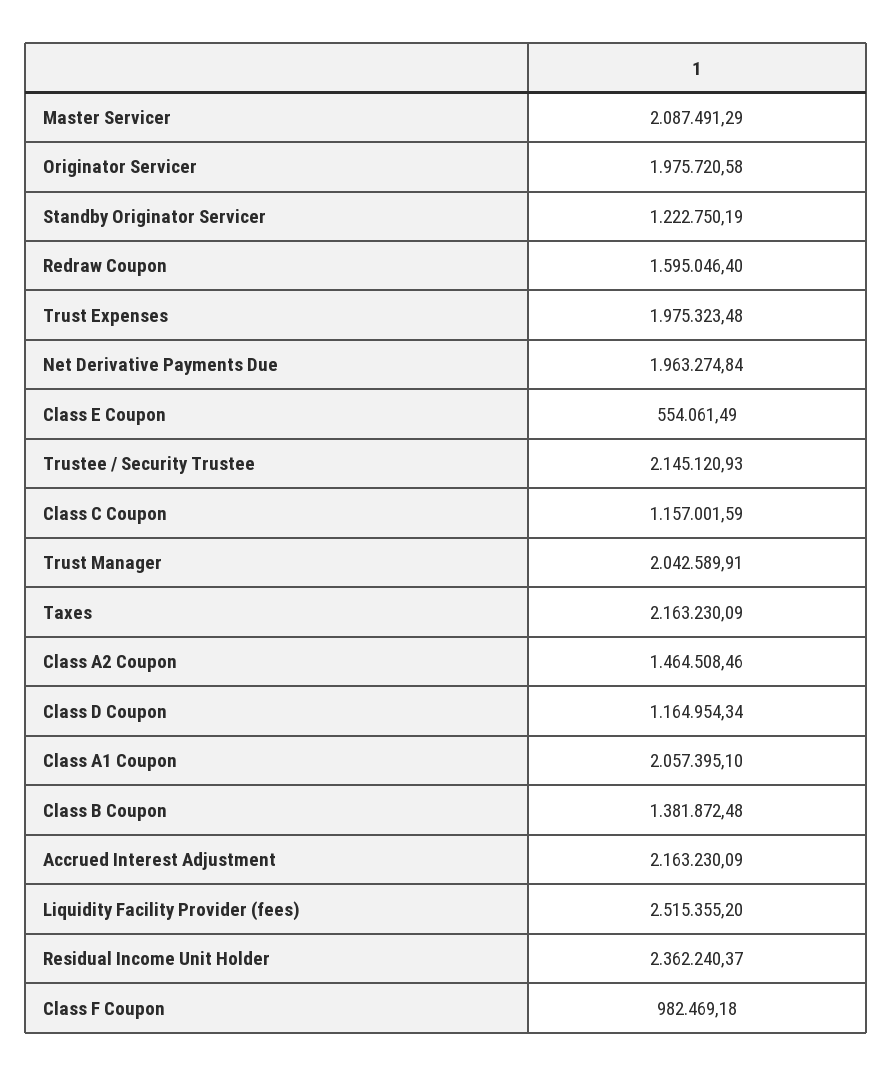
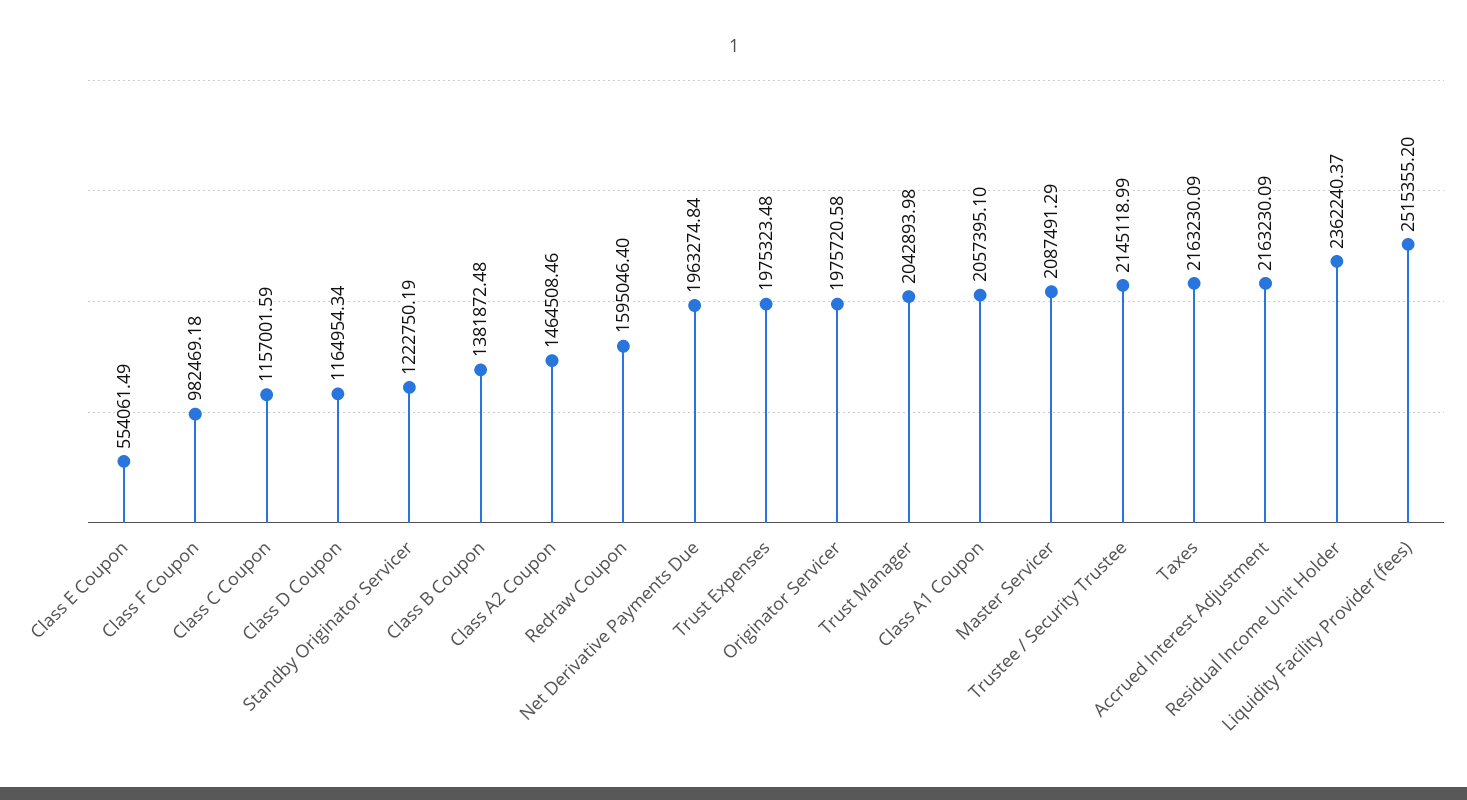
  {
    "Master Servicer": 2087491.29,
    "Originator Servicer": 1975720.58,
    "Standby Originator Servicer": 1222750.19,
    "Redraw Coupon": 1595046.4,
    "Trust Expenses": 1975323.48,
    "Net Derivative Payments Due": 1963274.84,
    "Class E Coupon": 554061.49,
-   "Trustee / Security Trustee": 2145120.93,
+   "Trustee / Security Trustee": 2145118.99,
    "Class C Coupon": 1157001.59,
-   "Trust Manager": 2042589.91,
+   "Trust Manager": 2042893.98,
    "Taxes": 2163230.09,
    "Class A2 Coupon": 1464508.46,
    "Class D Coupon": 1164954.34,
    "Class A1 Coupon": 2057395.1,
    "Class B Coupon": 1381872.48,
    "Accrued Interest Adjustment": 2163230.09,
    "Liquidity Facility Provider (fees)": 2515355.2,
    "Residual Income Unit Holder": 2362240.37,
    "Class F Coupon": 982469.18
  }

